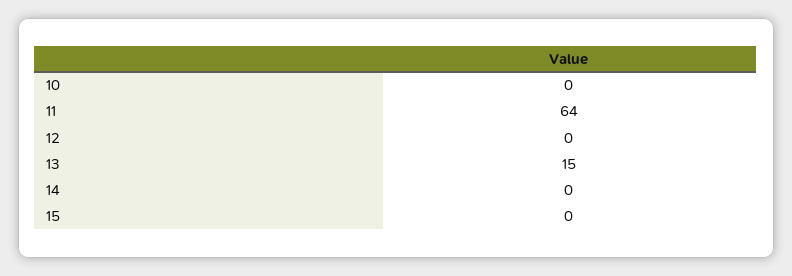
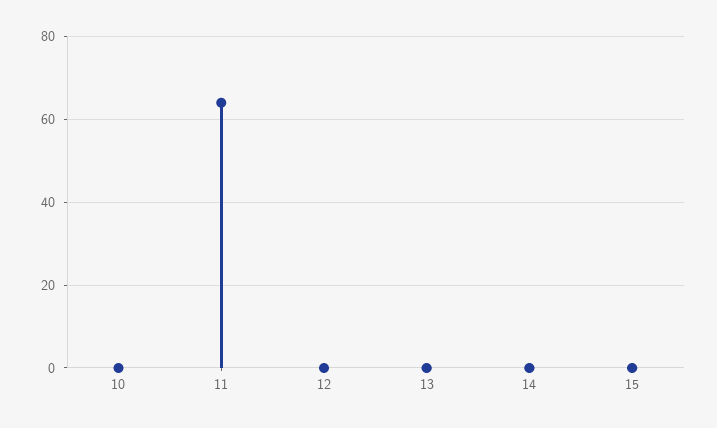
  {
    "10": 0,
    "11": 64,
    "12": 0,
-   "13": 15,
+   "13": 0,
    "14": 0,
    "15": 0
  }

